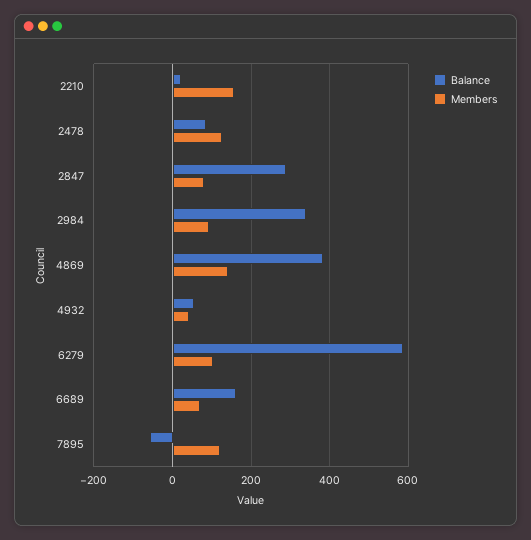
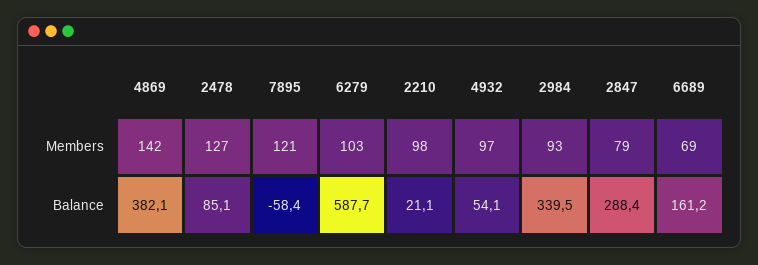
  {
    "Balance": {
      "2210": 21.1,
      "2478": 85.1,
      "2847": 288.4,
      "2984": 339.5,
      "4869": 382.1,
      "4932": 54.1,
      "6279": 587.7,
      "6689": 161.2,
      "7895": -58.4
    },
    "Members": {
-     "2210": 160,
+     "2210": 98,
      "2478": 127,
      "2847": 79,
      "2984": 93,
      "4869": 142,
-     "4932": 40,
+     "4932": 97,
      "6279": 103,
      "6689": 69,
      "7895": 121
    }
  }

